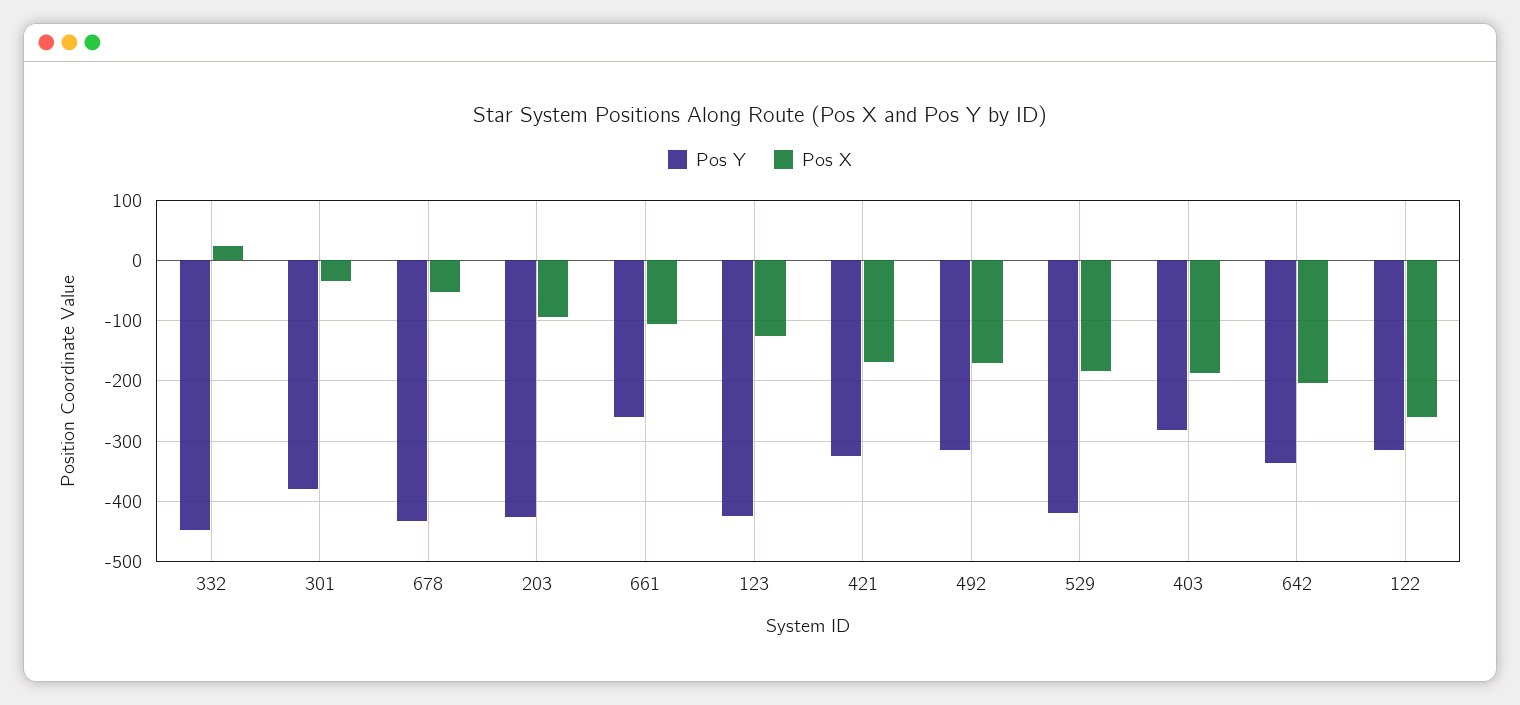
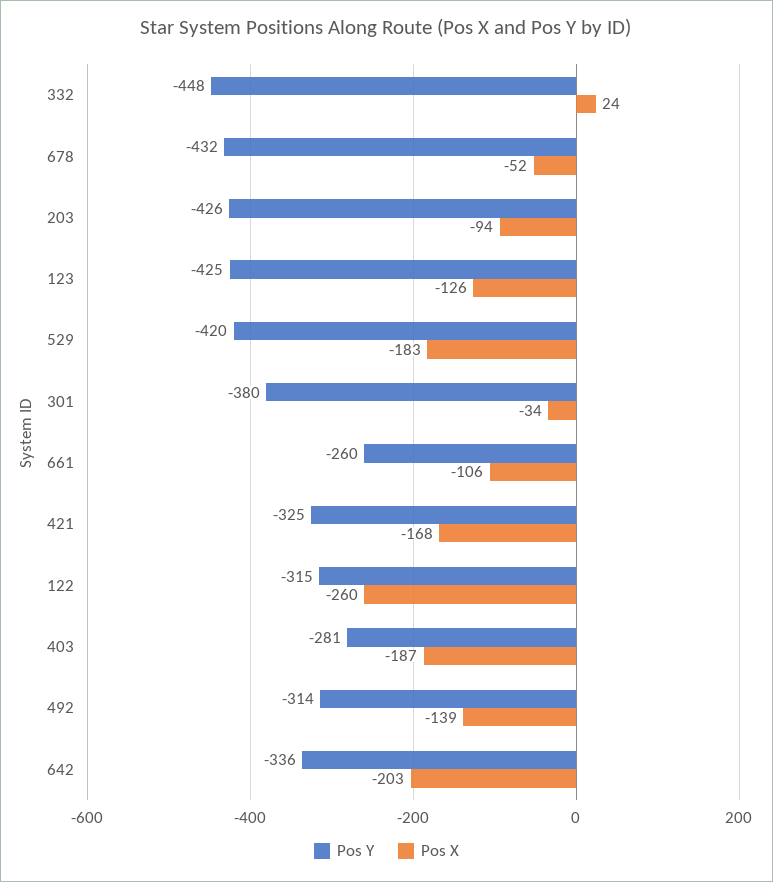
  {
    "Pos Y": {
      "332": -448,
      "301": -380,
      "678": -432,
      "203": -426,
      "661": -260,
      "123": -425,
      "421": -325,
      "492": -314,
      "529": -420,
      "403": -281,
      "642": -336,
      "122": -315
    },
    "Pos X": {
      "332": 24,
      "301": -34,
      "678": -52,
      "203": -94,
      "661": -106,
      "123": -126,
      "421": -168,
-     "492": -170,
+     "492": -139,
      "529": -183,
      "403": -187,
      "642": -203,
      "122": -260
    }
  }

